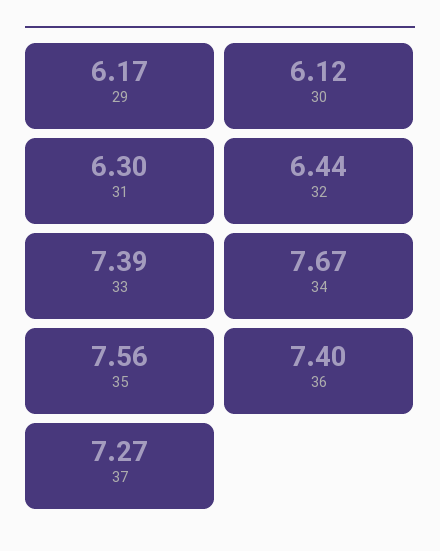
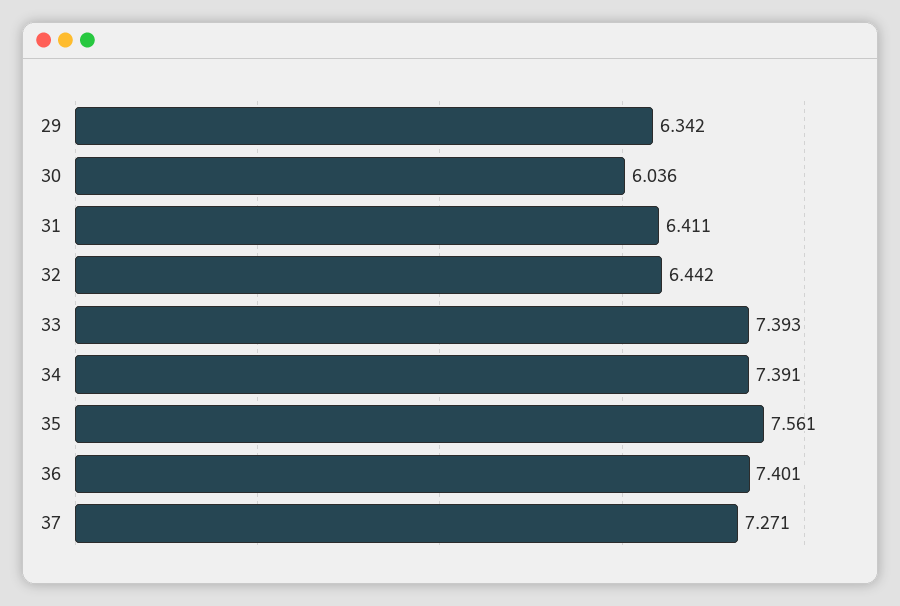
  {
-   "29": 6.17,
+   "29": 6.342,
-   "30": 6.12,
+   "30": 6.036,
-   "31": 6.3,
+   "31": 6.411,
    "32": 6.442,
    "33": 7.393,
-   "34": 7.67,
+   "34": 7.391,
    "35": 7.561,
    "36": 7.401,
    "37": 7.271
  }

